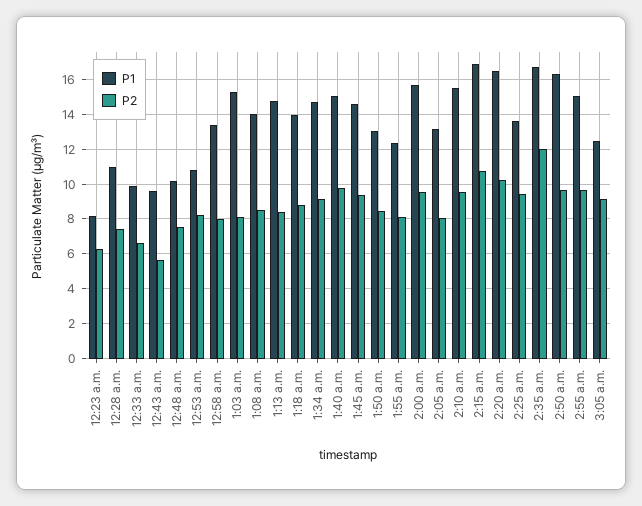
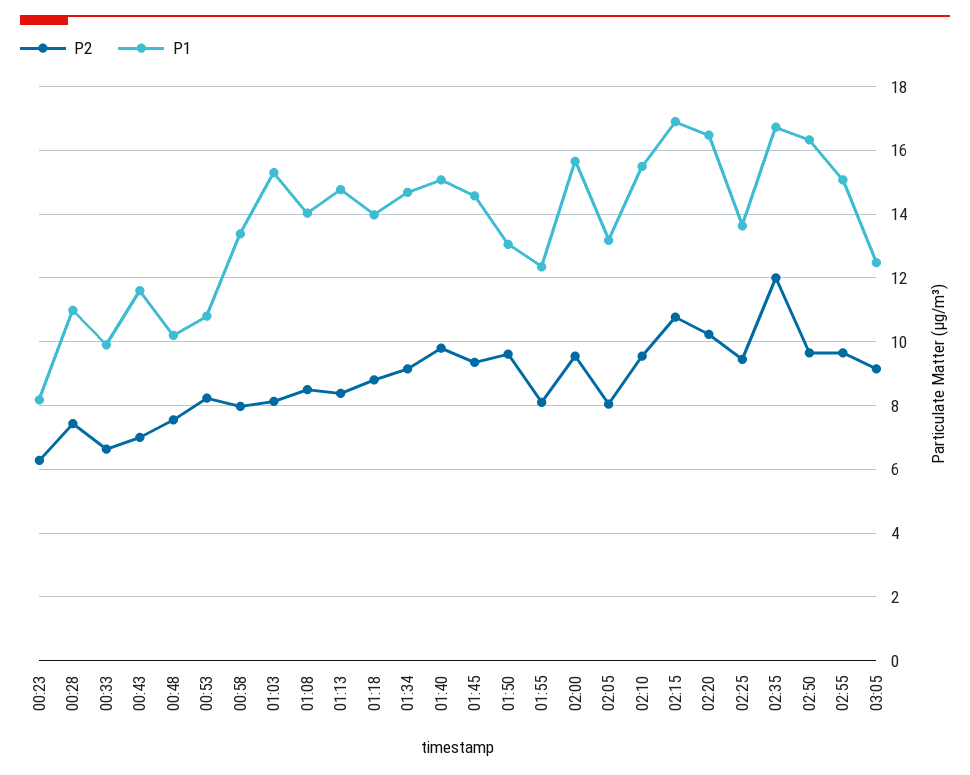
  {
    "P1": {
      "12:23 a.m.": 8.2,
      "12:28 a.m.": 11,
      "12:33 a.m.": 10,
-     "12:43 a.m.": 9.5,
+     "12:43 a.m.": 11.6,
      "12:48 a.m.": 10.2,
      "12:53 a.m.": 10.8,
      "12:58 a.m.": 13.4,
      "1:03 a.m.": 15.4,
      "1:08 a.m.": 14,
      "1:13 a.m.": 14.8,
      "1:18 a.m.": 14,
      "1:34 a.m.": 14.6,
      "1:40 a.m.": 15,
      "1:45 a.m.": 14.6,
      "1:50 a.m.": 13,
      "1:55 a.m.": 12.4,
      "2:00 a.m.": 15.6,
      "2:05 a.m.": 13.2,
      "2:10 a.m.": 15.6,
      "2:15 a.m.": 17,
      "2:20 a.m.": 16.4,
      "2:25 a.m.": 13.6,
      "2:35 a.m.": 16.8,
      "2:50 a.m.": 16.4,
      "2:55 a.m.": 15,
      "3:05 a.m.": 12.4
    },
    "P2": {
      "12:23 a.m.": 6.2,
      "12:28 a.m.": 7.4,
      "12:33 a.m.": 6.6,
-     "12:43 a.m.": 5.5,
+     "12:43 a.m.": 7,
      "12:48 a.m.": 7.6,
      "12:53 a.m.": 8.2,
      "12:58 a.m.": 8,
      "1:03 a.m.": 8.2,
      "1:08 a.m.": 8.6,
      "1:13 a.m.": 8.4,
      "1:18 a.m.": 8.8,
      "1:34 a.m.": 9.2,
      "1:40 a.m.": 9.8,
      "1:45 a.m.": 9.4,
-     "1:50 a.m.": 8.5,
+     "1:50 a.m.": 9.6,
      "1:55 a.m.": 8.2,
      "2:00 a.m.": 9.6,
      "2:05 a.m.": 8,
      "2:10 a.m.": 9.6,
      "2:15 a.m.": 10.8,
      "2:20 a.m.": 10.2,
      "2:25 a.m.": 9.4,
      "2:35 a.m.": 12,
      "2:50 a.m.": 9.6,
      "2:55 a.m.": 9.6,
      "3:05 a.m.": 9.2
    }
  }

